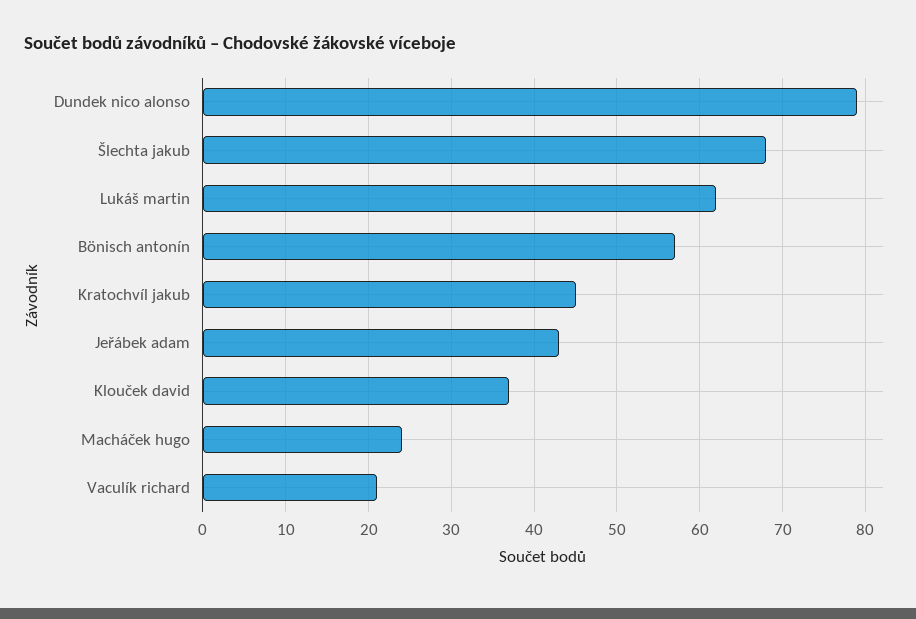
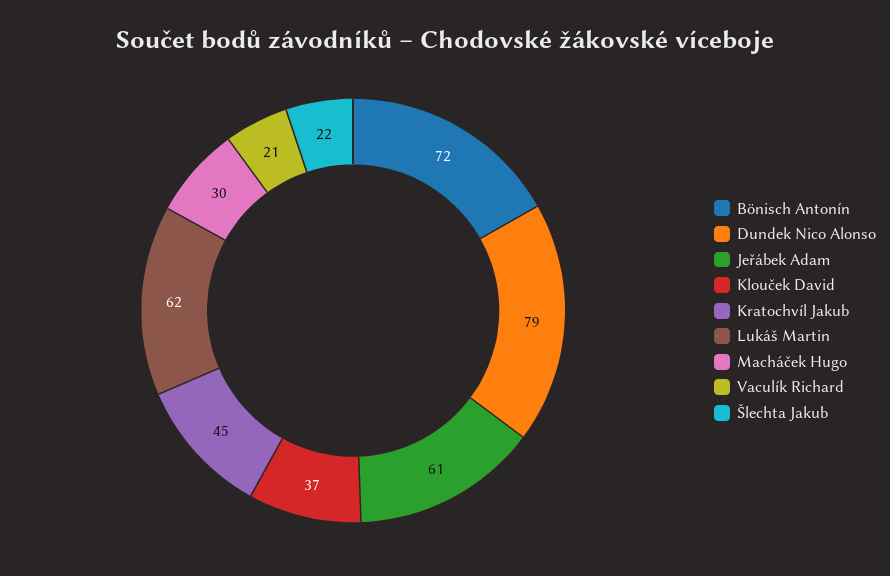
  {
    "Dundek nico alonso": 79,
-   "Šlechta jakub": 68,
+   "Šlechta jakub": 22,
    "Lukáš martin": 62,
-   "Bönisch antonín": 57,
+   "Bönisch antonín": 72,
    "Kratochvíl jakub": 45,
-   "Jeřábek adam": 43,
+   "Jeřábek adam": 61,
    "Klouček david": 37,
-   "Macháček hugo": 24,
+   "Macháček hugo": 30,
    "Vaculík richard": 21
  }

